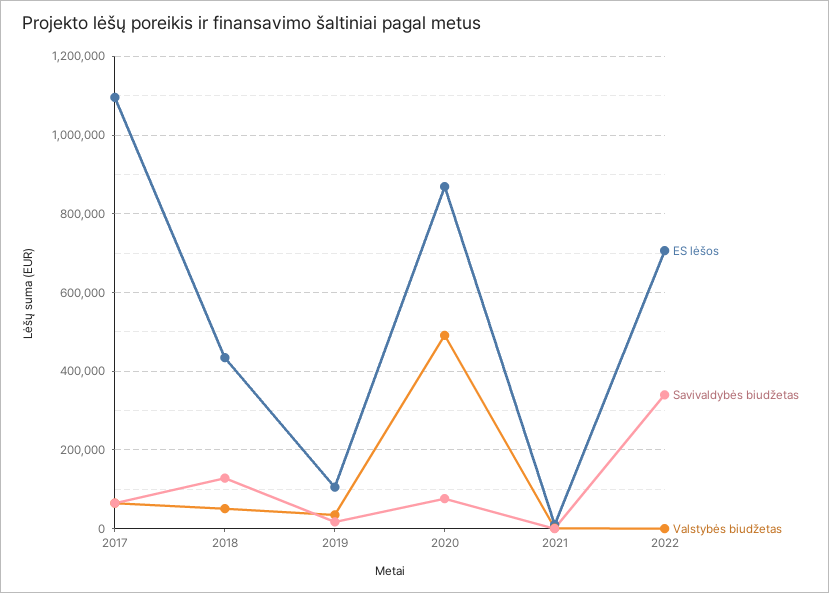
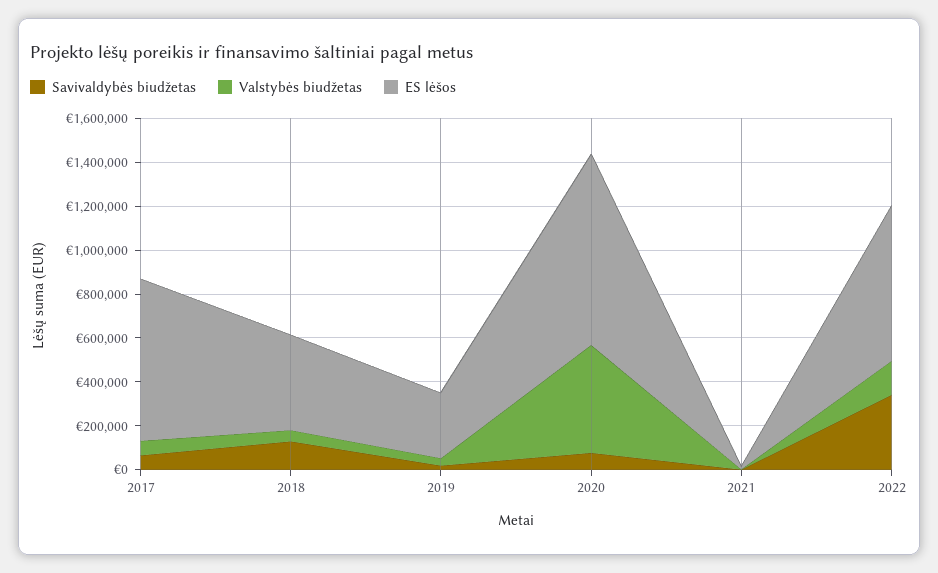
  {
    "ES lėšos": {
-     "2017": 1100000,
+     "2017": 750000,
      "2018": 440000,
-     "2019": 100000,
+     "2019": 300000,
      "2020": 860000,
      "2021": 20000,
      "2022": 700000
    },
    "Savivaldybės biudžetas": {
      "2017": 60000,
      "2018": 120000,
      "2019": 20000,
      "2020": 80000,
      "2021": 0,
      "2022": 340000
    },
    "Valstybės biudžetas": {
      "2017": 60000,
      "2018": 60000,
      "2019": 40000,
      "2020": 500000,
      "2021": 0,
-     "2022": 0
+     "2022": 150000
    }
  }

